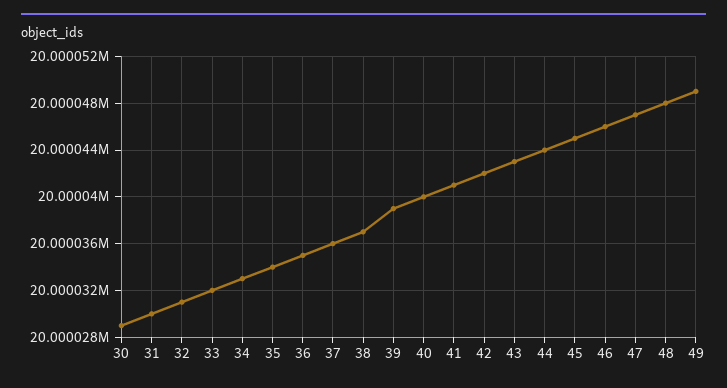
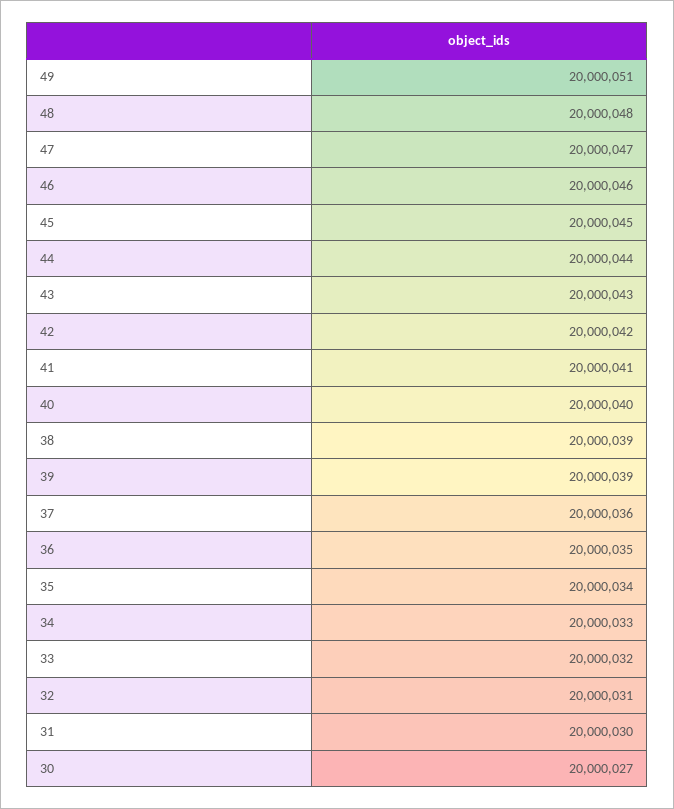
  {
-   "30": 20000029,
+   "30": 20000027,
    "31": 20000030,
    "32": 20000031,
    "33": 20000032,
    "34": 20000033,
    "35": 20000034,
    "36": 20000035,
    "37": 20000036,
-   "38": 20000037,
+   "38": 20000039,
    "39": 20000039,
    "40": 20000040,
    "41": 20000041,
    "42": 20000042,
    "43": 20000043,
    "44": 20000044,
    "45": 20000045,
    "46": 20000046,
    "47": 20000047,
    "48": 20000048,
-   "49": 20000049
+   "49": 20000051
  }

